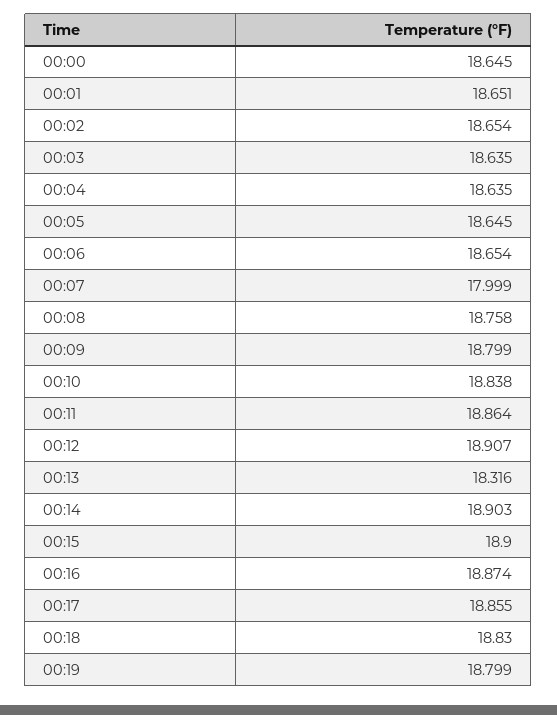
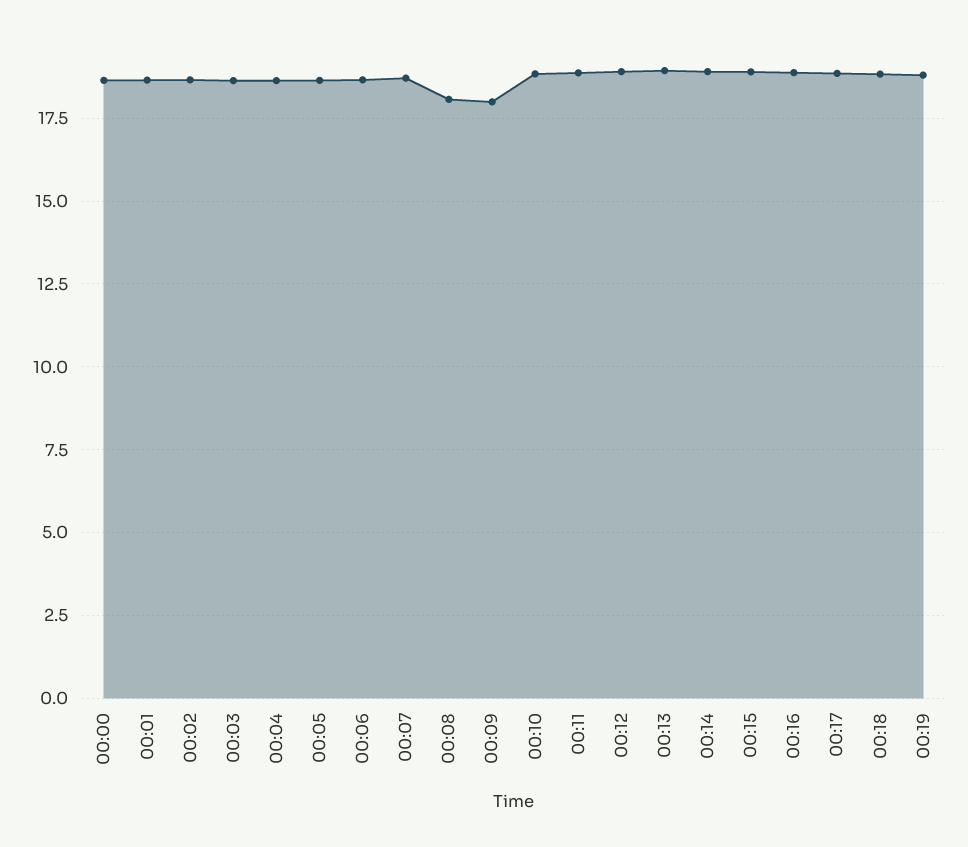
  {
    "00:00": 18.645,
    "00:01": 18.651,
    "00:02": 18.654,
    "00:03": 18.635,
    "00:04": 18.635,
    "00:05": 18.645,
    "00:06": 18.654,
-   "00:07": 17.999,
+   "00:07": 18.75,
-   "00:08": 18.758,
+   "00:08": 18,
-   "00:09": 18.799,
+   "00:09": 18,
    "00:10": 18.838,
    "00:11": 18.864,
    "00:12": 18.907,
-   "00:13": 18.316,
+   "00:13": 19,
    "00:14": 18.903,
    "00:15": 18.9,
    "00:16": 18.874,
    "00:17": 18.855,
    "00:18": 18.83,
    "00:19": 18.799
  }

